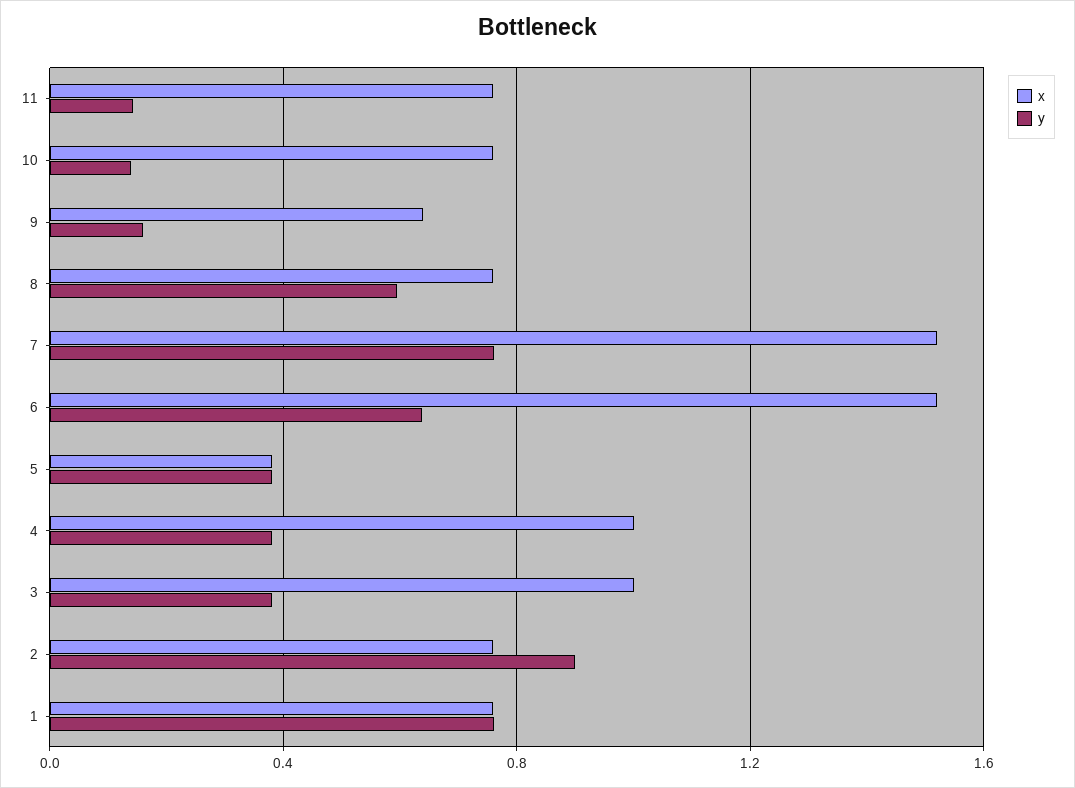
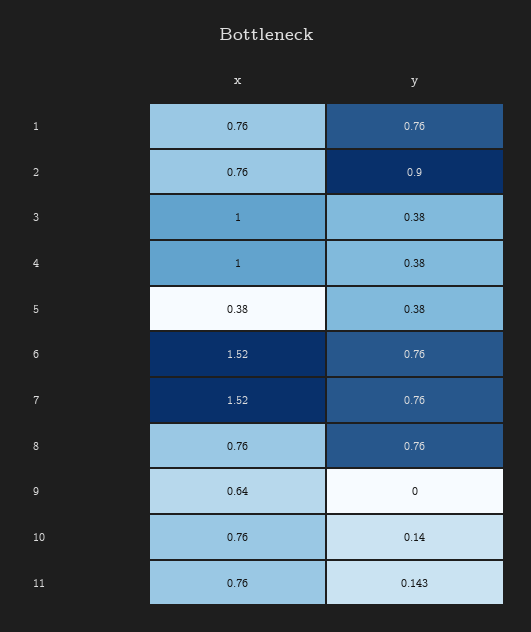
  {
    "x": {
      "11": 0.76,
      "10": 0.76,
      "9": 0.64,
      "8": 0.76,
      "7": 1.52,
      "6": 1.52,
      "5": 0.38,
      "4": 1,
      "3": 1,
      "2": 0.76,
      "1": 0.76
    },
    "y": {
      "11": 0.143,
      "10": 0.14,
-     "9": 0.15,
+     "9": 0,
-     "8": 0.6,
+     "8": 0.76,
      "7": 0.76,
-     "6": 0.65,
+     "6": 0.76,
      "5": 0.38,
      "4": 0.38,
      "3": 0.38,
      "2": 0.9,
      "1": 0.76
    }
  }

